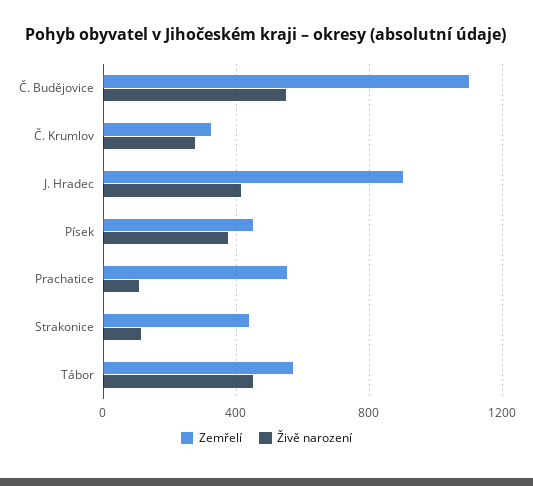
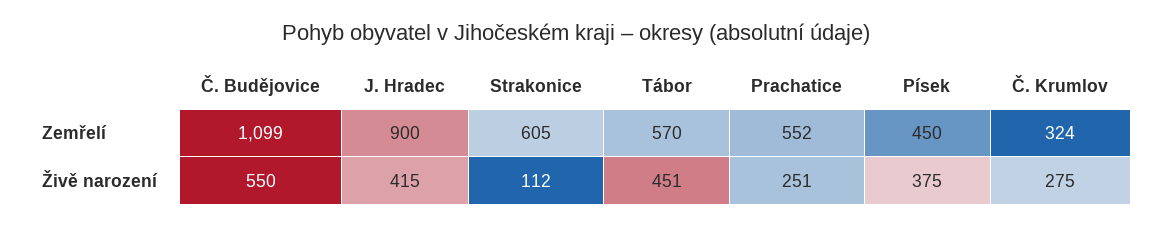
  {
    "Zemřelí": {
      "Č. Budějovice": 1099,
      "Č. Krumlov": 324,
      "J. Hradec": 900,
      "Písek": 450,
      "Prachatice": 552,
-     "Strakonice": 450,
+     "Strakonice": 605,
      "Tábor": 570
    },
    "Živě narození": {
      "Č. Budějovice": 550,
      "Č. Krumlov": 275,
      "J. Hradec": 415,
      "Písek": 375,
-     "Prachatice": 100,
+     "Prachatice": 251,
      "Strakonice": 112,
      "Tábor": 451
    }
  }

